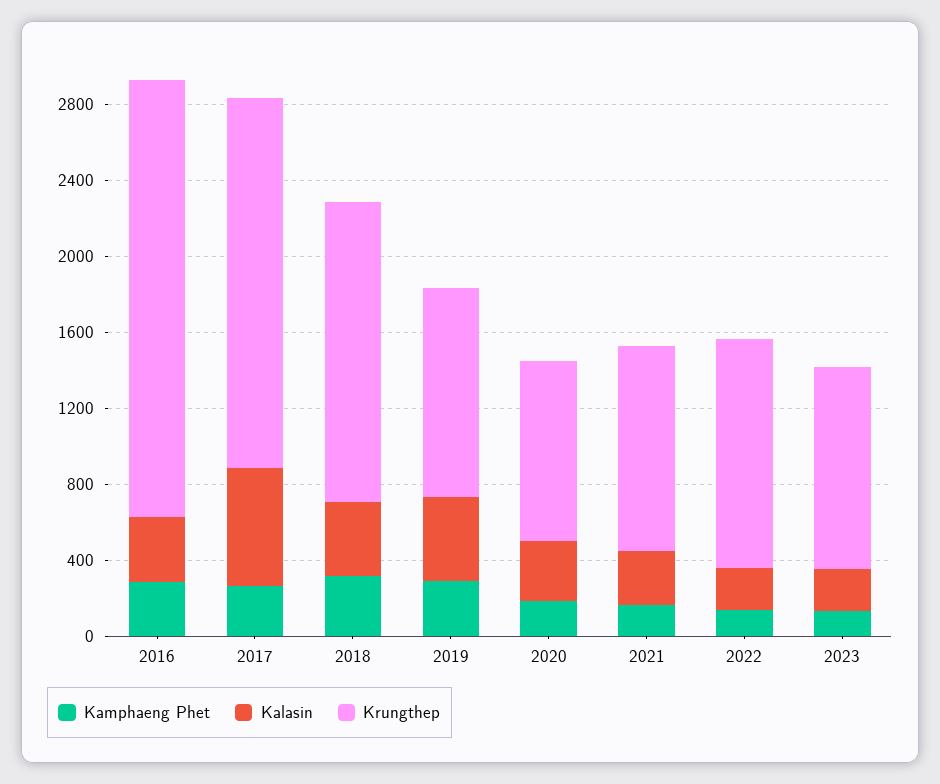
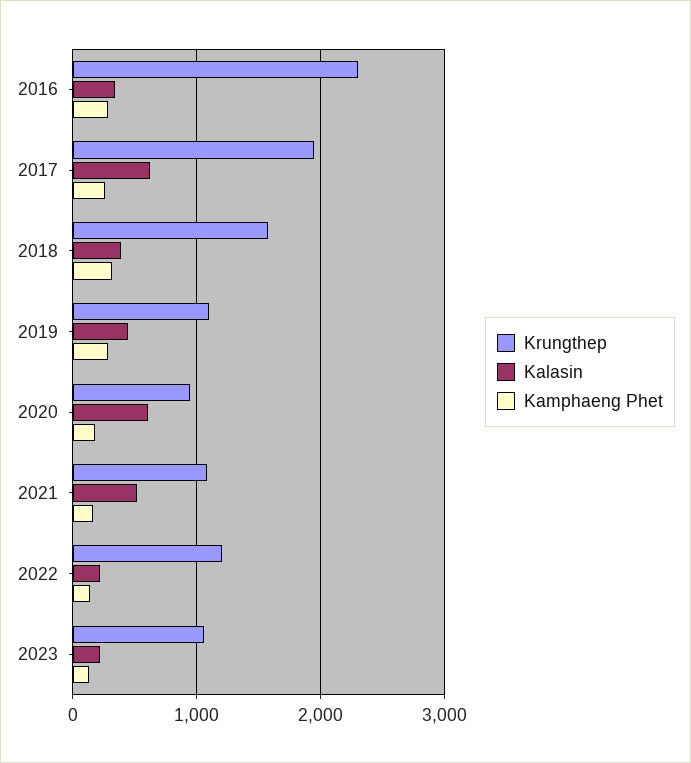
  {
    "Kamphaeng Phet": {
      "2016": 300,
      "2017": 300,
      "2018": 300,
      "2019": 300,
      "2020": 200,
      "2021": 200,
      "2022": 100,
      "2023": 100
    },
    "Kalasin": {
      "2016": 300,
      "2017": 600,
      "2018": 400,
      "2019": 400,
-     "2020": 300,
+     "2020": 600,
-     "2021": 300,
+     "2021": 500,
      "2022": 200,
      "2023": 200
    },
    "Krungthep": {
      "2016": 2300,
      "2017": 1900,
      "2018": 1600,
      "2019": 1100,
      "2020": 900,
      "2021": 1100,
      "2022": 1200,
      "2023": 1100
    }
  }

